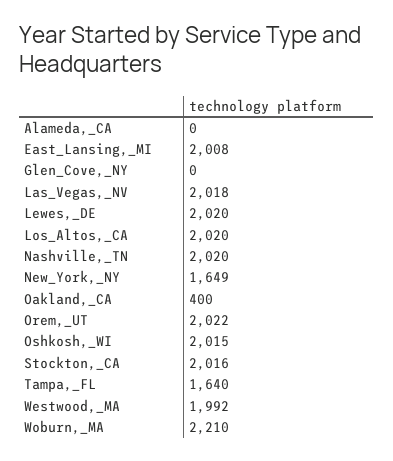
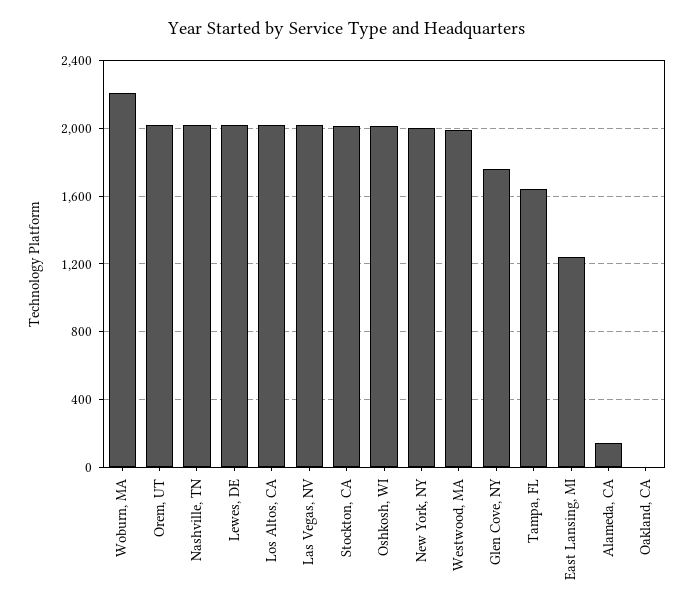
  {
-   "Alameda,_CA": 0,
+   "Alameda,_CA": 150,
-   "East_Lansing,_MI": 2008,
+   "East_Lansing,_MI": 1250,
-   "Glen_Cove,_NY": 0,
+   "Glen_Cove,_NY": 1750,
    "Las_Vegas,_NV": 2018,
    "Lewes,_DE": 2020,
    "Los_Altos,_CA": 2020,
    "Nashville,_TN": 2020,
-   "New_York,_NY": 1649,
+   "New_York,_NY": 2000,
-   "Oakland,_CA": 400,
+   "Oakland,_CA": 0,
    "Orem,_UT": 2022,
    "Oshkosh,_WI": 2015,
    "Stockton,_CA": 2016,
    "Tampa,_FL": 1640,
    "Westwood,_MA": 1992,
    "Woburn,_MA": 2210
  }

